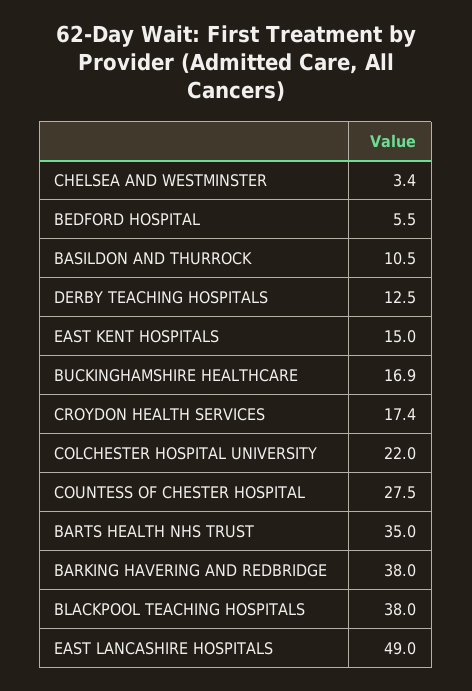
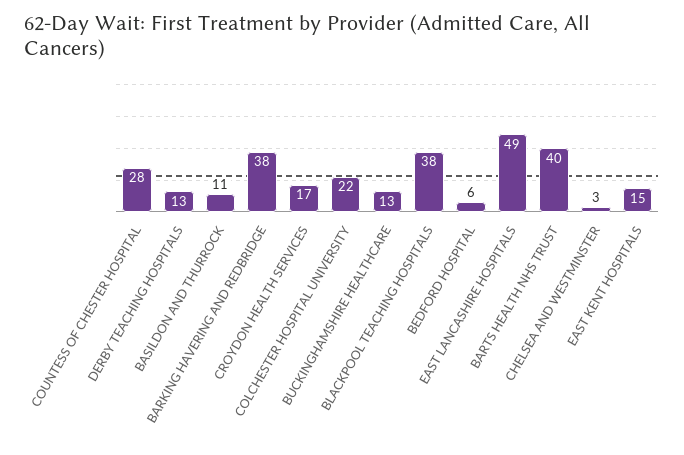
  {
    "CHELSEA AND WESTMINSTER": 3.4,
    "BEDFORD HOSPITAL": 5.5,
    "BASILDON AND THURROCK": 10.5,
    "DERBY TEACHING HOSPITALS": 12.5,
    "EAST KENT HOSPITALS": 15,
-   "BUCKINGHAMSHIRE HEALTHCARE": 16.9,
+   "BUCKINGHAMSHIRE HEALTHCARE": 13,
    "CROYDON HEALTH SERVICES": 17.4,
    "COLCHESTER HOSPITAL UNIVERSITY": 22,
    "COUNTESS OF CHESTER HOSPITAL": 27.5,
-   "BARTS HEALTH NHS TRUST": 35,
+   "BARTS HEALTH NHS TRUST": 40,
    "BARKING HAVERING AND REDBRIDGE": 38,
    "BLACKPOOL TEACHING HOSPITALS": 38,
    "EAST LANCASHIRE HOSPITALS": 49
  }

